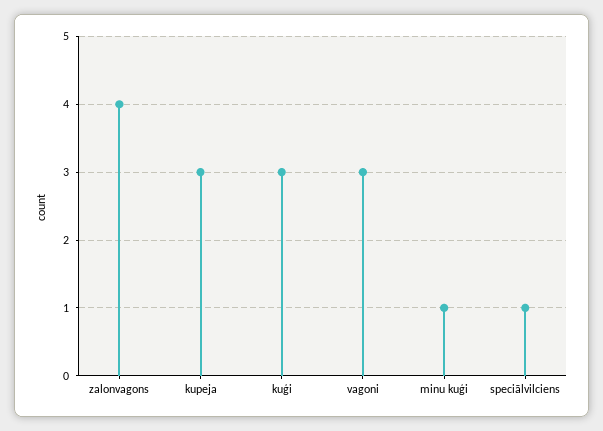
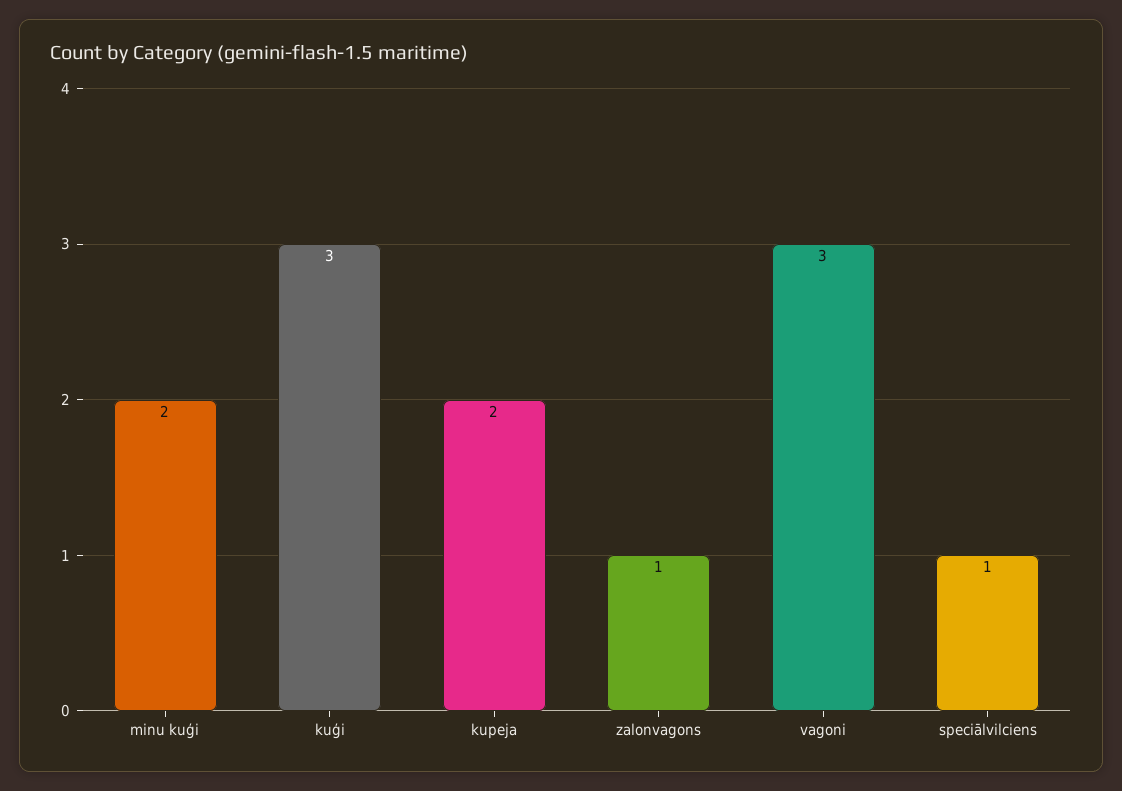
  {
-   "zalonvagons": 4,
+   "zalonvagons": 1,
-   "kupeja": 3,
+   "kupeja": 2,
    "kuģi": 3,
    "vagoni": 3,
-   "minu kuģi": 1,
+   "minu kuģi": 2,
    "speciālvilciens": 1
  }

